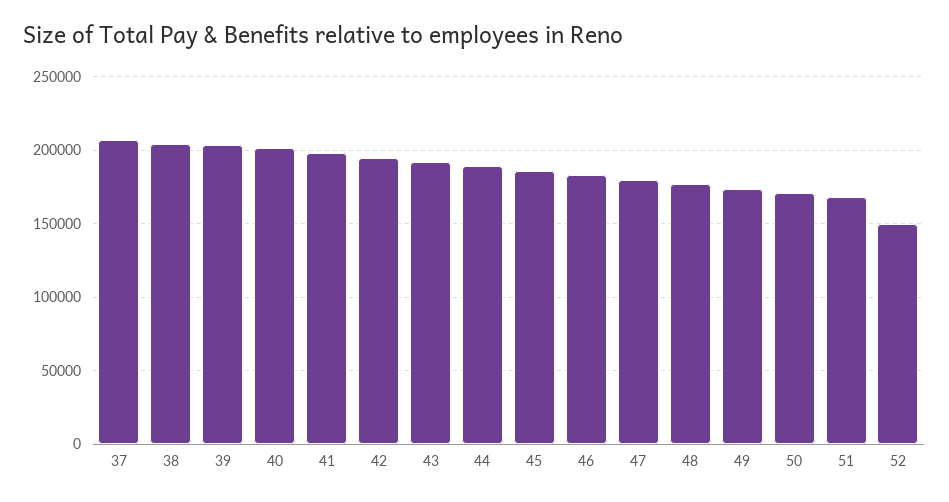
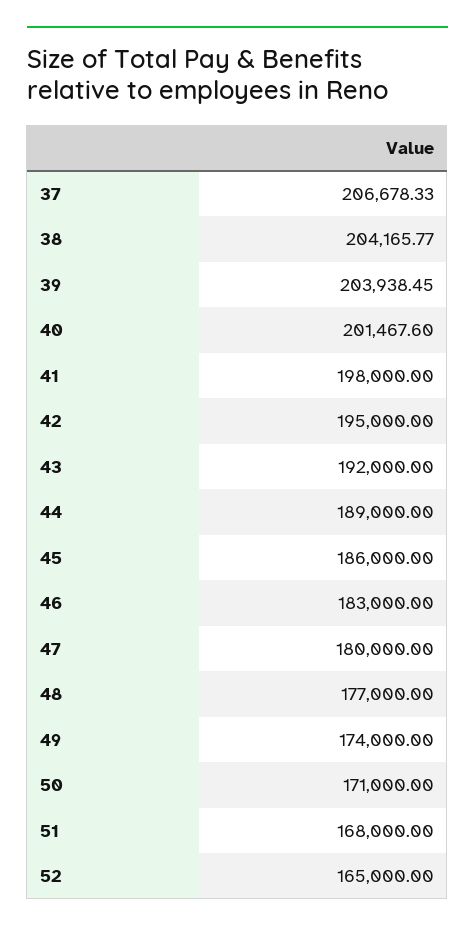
  {
    "37": 206678.33,
    "38": 204165.77,
    "39": 203938.45,
    "40": 201467.6,
    "41": 198000,
    "42": 195000,
    "43": 192000,
    "44": 189000,
    "45": 186000,
    "46": 183000,
    "47": 180000,
    "48": 177000,
    "49": 174000,
    "50": 171000,
    "51": 168000,
-   "52": 150000
+   "52": 165000
  }

